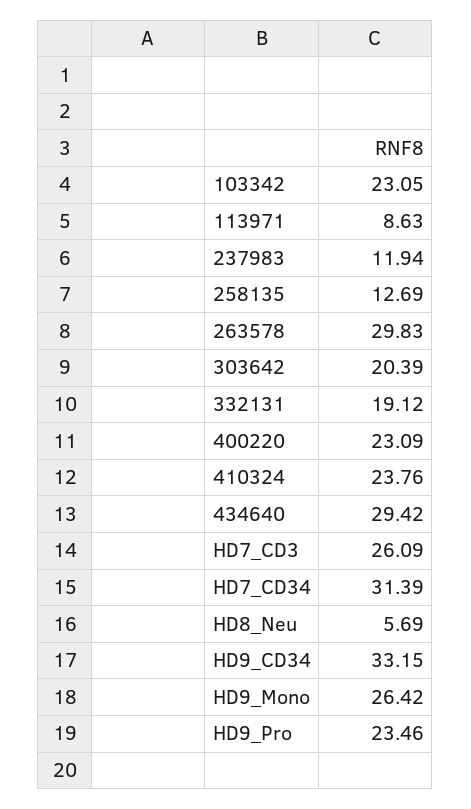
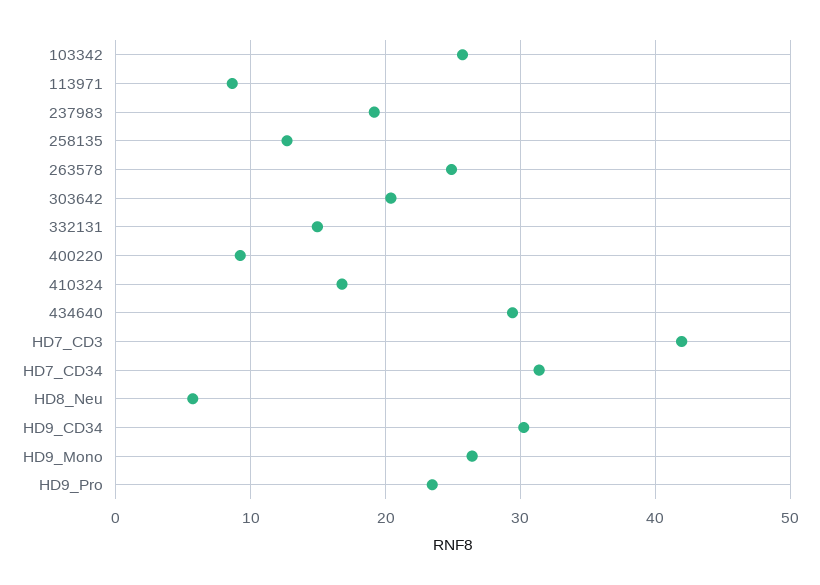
  {
-   "103342": 23.05,
+   "103342": 26,
    "113971": 8.63,
-   "237983": 11.94,
+   "237983": 19,
    "258135": 12.69,
-   "263578": 29.83,
+   "263578": 25,
    "303642": 20.39,
-   "332131": 19.12,
+   "332131": 15,
-   "400220": 23.09,
+   "400220": 9,
-   "410324": 23.76,
+   "410324": 17,
    "434640": 29.42,
-   "HD7_CD3": 26.09,
+   "HD7_CD3": 42,
    "HD7_CD34": 31.39,
    "HD8_Neu": 5.69,
-   "HD9_CD34": 33.15,
+   "HD9_CD34": 30,
    "HD9_Mono": 26.42,
    "HD9_Pro": 23.46
  }

